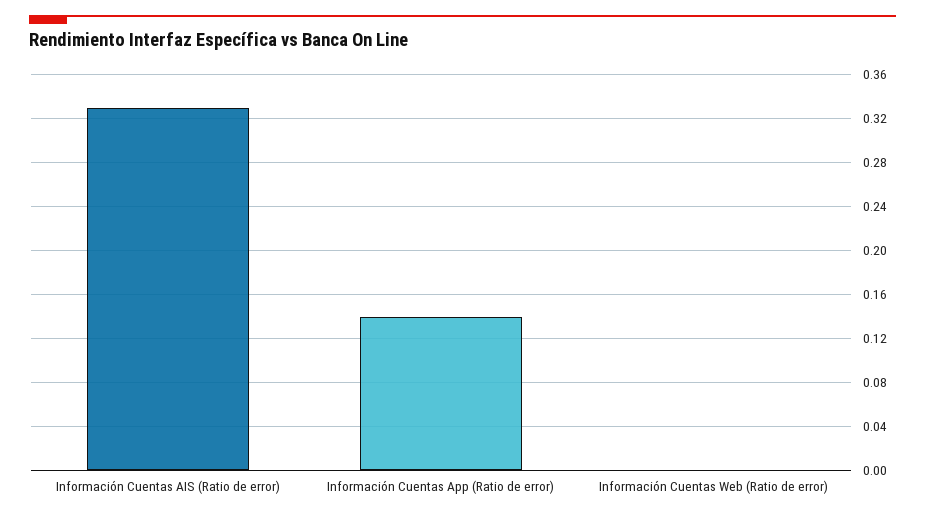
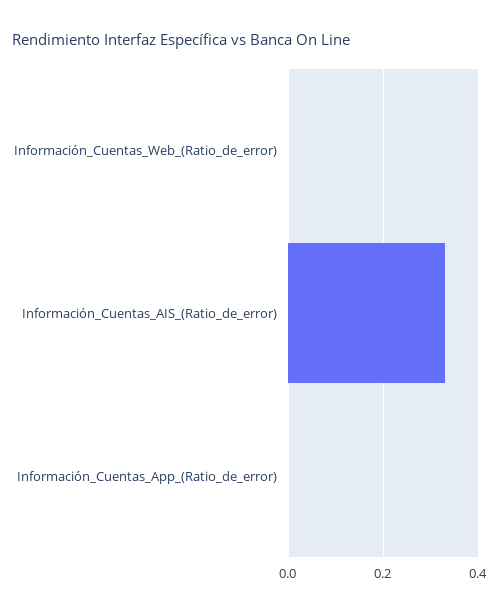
  {
    "Información Cuentas AIS (Ratio de error)": 0.33,
-   "Información Cuentas App (Ratio de error)": 0.14,
+   "Información Cuentas App (Ratio de error)": 0,
    "Información Cuentas Web (Ratio de error)": 0
  }

